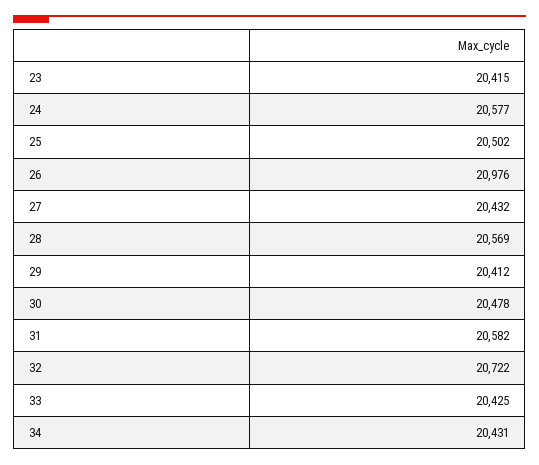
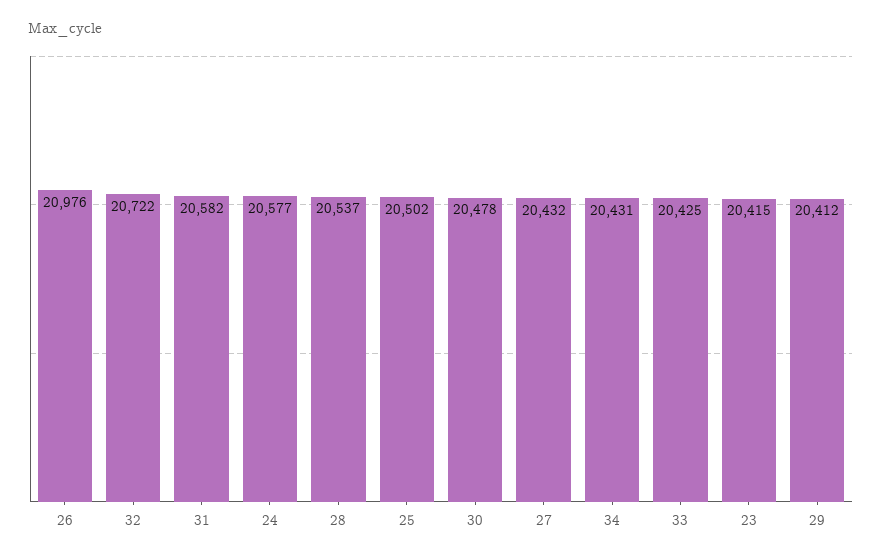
  {
    "23": 20415,
    "24": 20577,
    "25": 20502,
    "26": 20976,
    "27": 20432,
-   "28": 20569,
+   "28": 20537,
    "29": 20412,
    "30": 20478,
    "31": 20582,
    "32": 20722,
    "33": 20425,
    "34": 20431
  }

